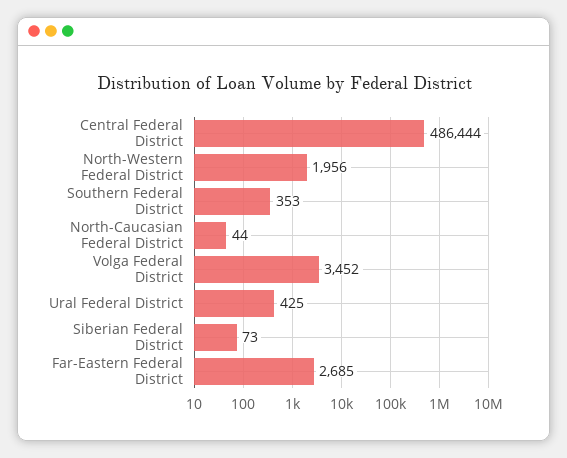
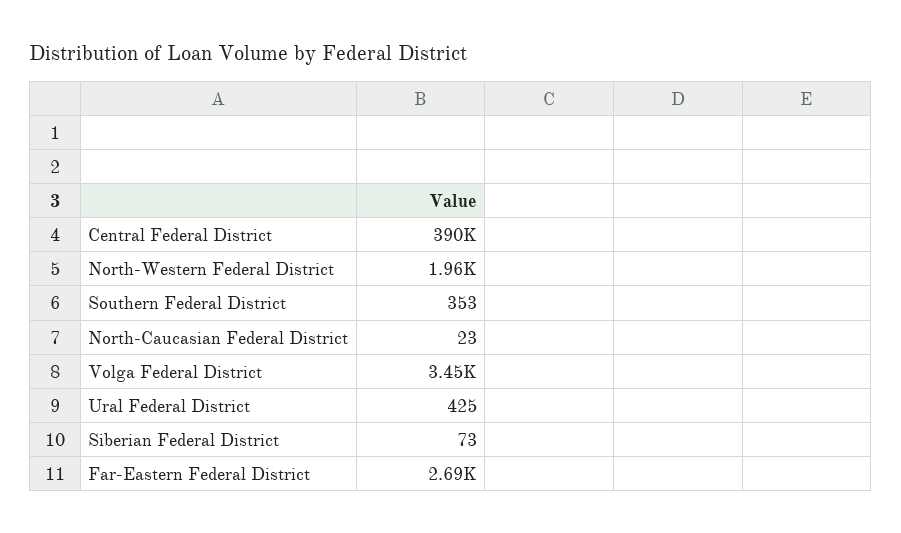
  {
-   "Central Federal District": 486444,
+   "Central Federal District": 390000,
    "North-Western Federal District": 1956,
    "Southern Federal District": 353,
-   "North-Caucasian Federal District": 44,
+   "North-Caucasian Federal District": 23,
    "Volga Federal District": 3452,
    "Ural Federal District": 425,
    "Siberian Federal District": 73,
    "Far-Eastern Federal District": 2685
  }

